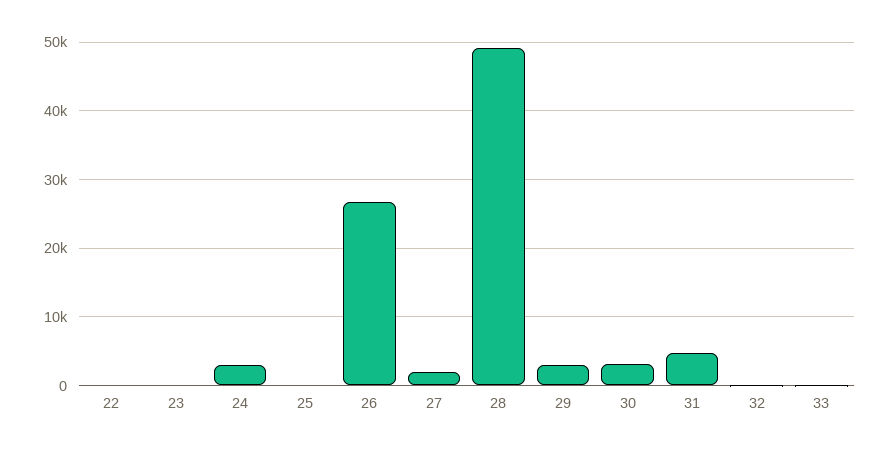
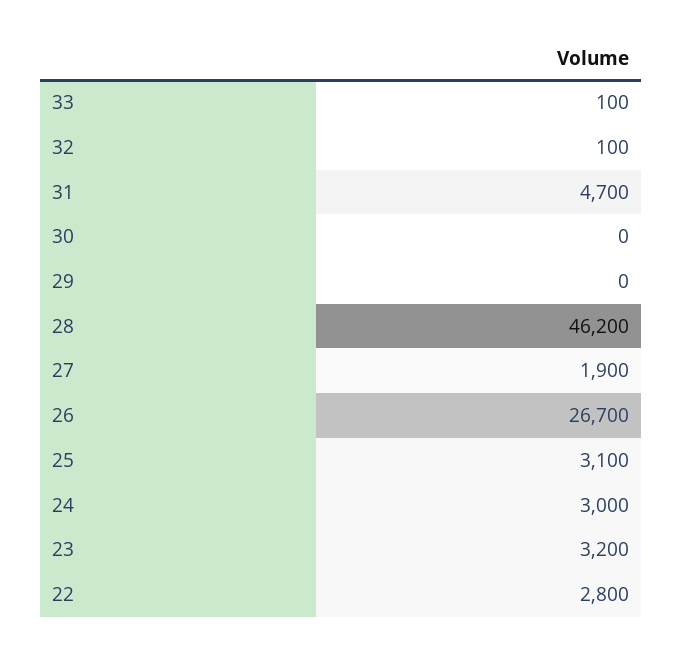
  {
-   "22": 0,
+   "22": 2800,
-   "23": 0,
+   "23": 3200,
    "24": 3000,
-   "25": 0,
+   "25": 3100,
    "26": 26700,
    "27": 1900,
-   "28": 49000,
+   "28": 46200,
-   "29": 3000,
+   "29": 0,
-   "30": 3000,
+   "30": 0,
    "31": 4700,
    "32": 100,
    "33": 100
  }

